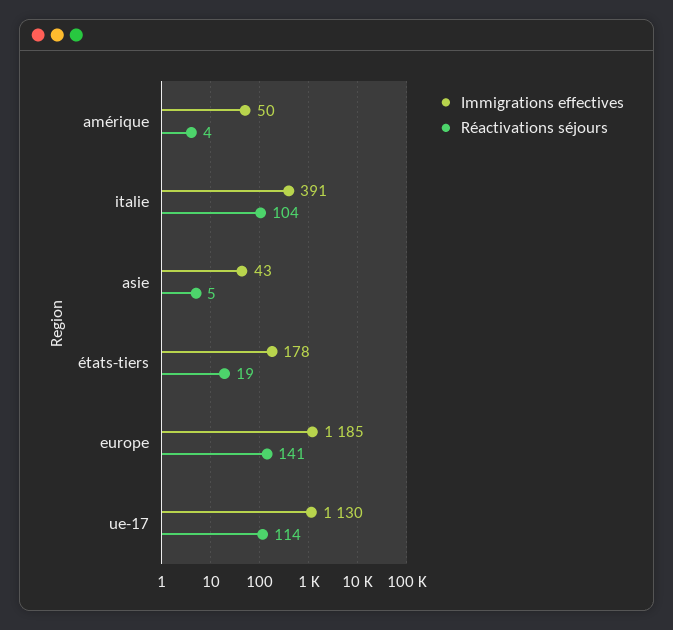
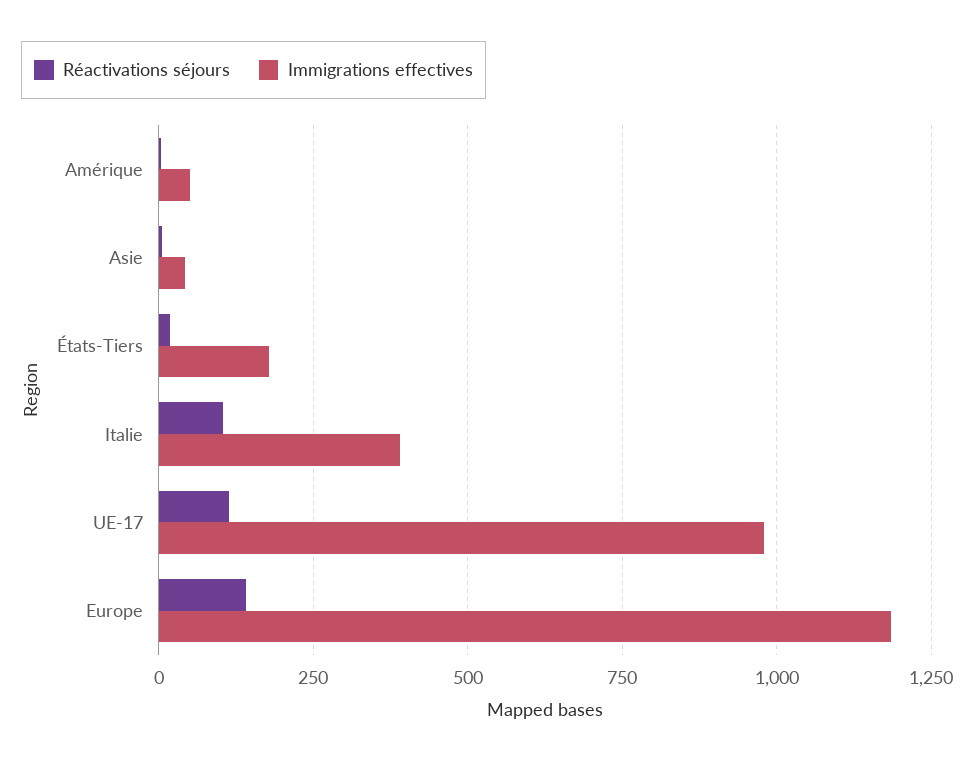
  {
    "Immigrations effectives": {
      "amérique": 50,
      "italie": 391,
      "asie": 43,
      "états-tiers": 178,
      "europe": 1185,
-     "ue-17": 1130
+     "ue-17": 975
    },
    "Réactivations séjours": {
      "amérique": 4,
      "italie": 104,
      "asie": 5,
      "états-tiers": 19,
      "europe": 141,
      "ue-17": 114
    }
  }

